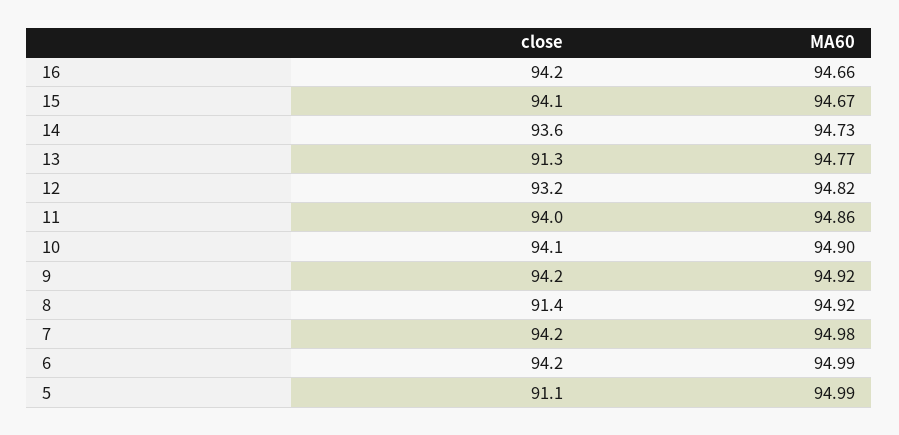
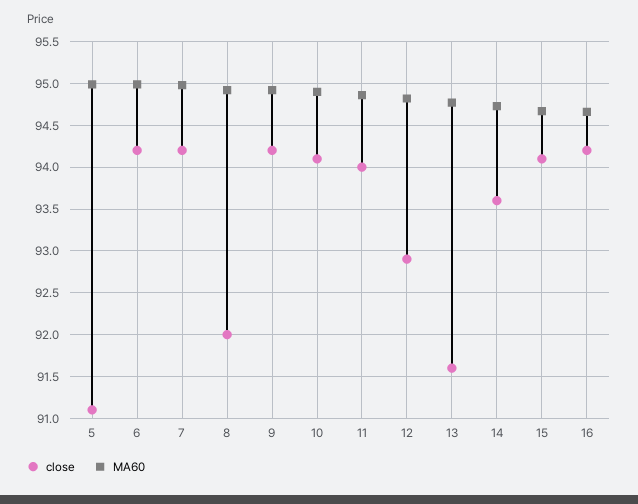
  {
    "close": {
      "16": 94.2,
      "15": 94.1,
      "14": 93.6,
-     "13": 91.3,
+     "13": 91.6,
-     "12": 93.2,
+     "12": 92.9,
      "11": 94,
      "10": 94.1,
      "9": 94.2,
-     "8": 91.4,
+     "8": 92,
      "7": 94.2,
      "6": 94.2,
      "5": 91.1
    },
    "MA60": {
      "16": 94.66,
      "15": 94.67,
      "14": 94.73,
      "13": 94.77,
      "12": 94.82,
      "11": 94.86,
      "10": 94.9,
      "9": 94.92,
      "8": 94.92,
      "7": 94.98,
      "6": 94.99,
      "5": 94.99
    }
  }

